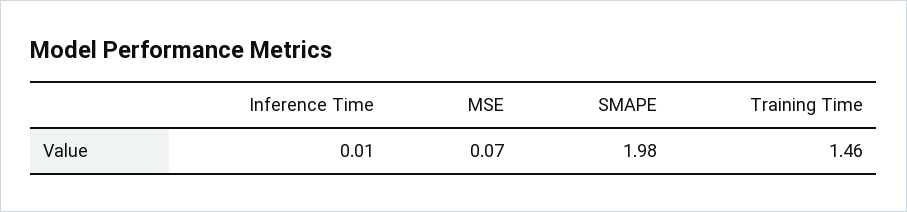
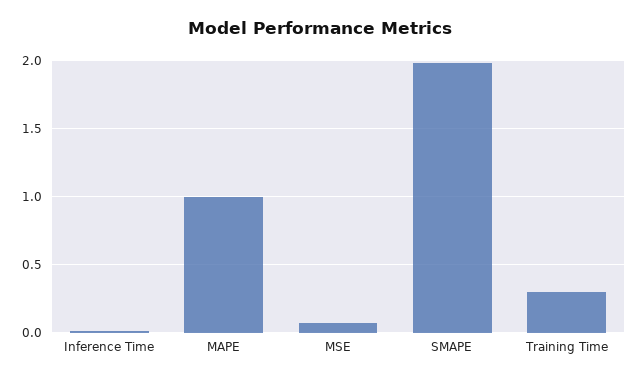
  {
    "Inference Time": 0.01,
    "MSE": 0.07,
    "SMAPE": 1.98,
-   "Training Time": 1.46
+   "Training Time": 0.3,
+   "MAPE": 1
  }

